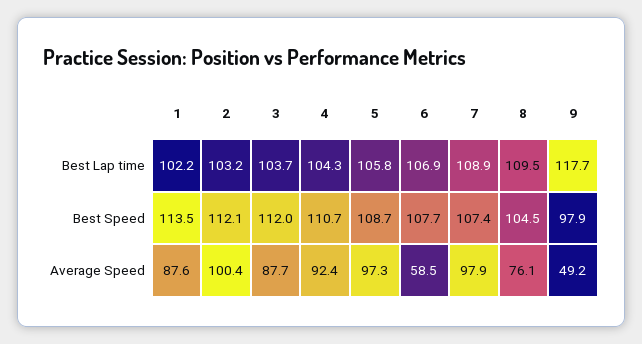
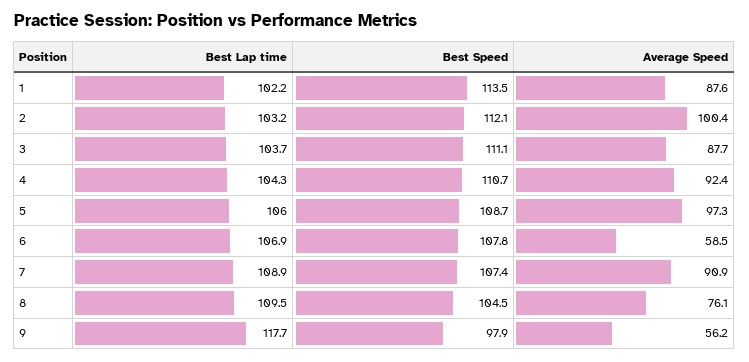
  {
    "1": {
      "Best Lap time": 102.2,
      "Best Speed": 113.5,
      "Average Speed": 87.6
    },
    "2": {
      "Best Lap time": 103.2,
      "Best Speed": 112.1,
      "Average Speed": 100.4
    },
    "3": {
      "Best Lap time": 103.7,
-     "Best Speed": 112,
+     "Best Speed": 111.1,
      "Average Speed": 87.7
    },
    "4": {
      "Best Lap time": 104.3,
      "Best Speed": 110.7,
      "Average Speed": 92.4
    },
    "5": {
-     "Best Lap time": 105.8,
+     "Best Lap time": 106,
      "Best Speed": 108.7,
      "Average Speed": 97.3
    },
    "6": {
      "Best Lap time": 106.9,
-     "Best Speed": 107.7,
+     "Best Speed": 107.8,
      "Average Speed": 58.5
    },
    "7": {
      "Best Lap time": 108.9,
      "Best Speed": 107.4,
-     "Average Speed": 97.9
+     "Average Speed": 90.9
    },
    "8": {
      "Best Lap time": 109.5,
      "Best Speed": 104.5,
      "Average Speed": 76.1
    },
    "9": {
      "Best Lap time": 117.7,
      "Best Speed": 97.9,
-     "Average Speed": 49.2
+     "Average Speed": 56.2
    }
  }

